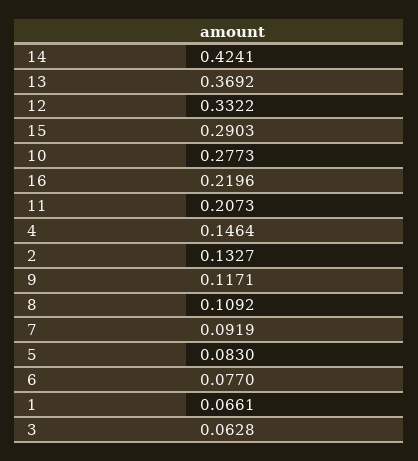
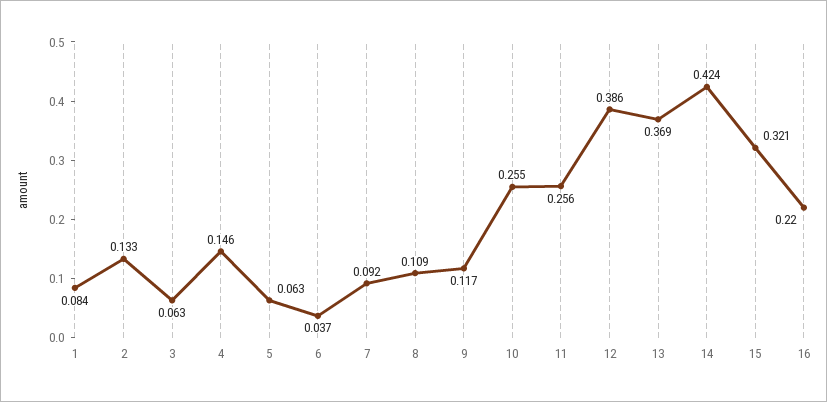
  {
    "14": 0.4241,
    "13": 0.3692,
-   "12": 0.3322,
+   "12": 0.386,
-   "15": 0.2903,
+   "15": 0.321,
-   "10": 0.2773,
+   "10": 0.255,
    "16": 0.2196,
-   "11": 0.2073,
+   "11": 0.256,
    "4": 0.1464,
    "2": 0.1327,
    "9": 0.1171,
    "8": 0.1092,
    "7": 0.0919,
-   "5": 0.083,
+   "5": 0.063,
-   "6": 0.077,
+   "6": 0.037,
-   "1": 0.0661,
+   "1": 0.084,
    "3": 0.0628
  }

